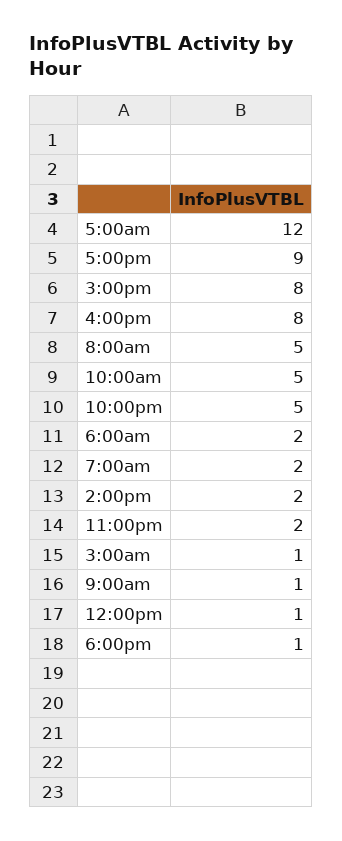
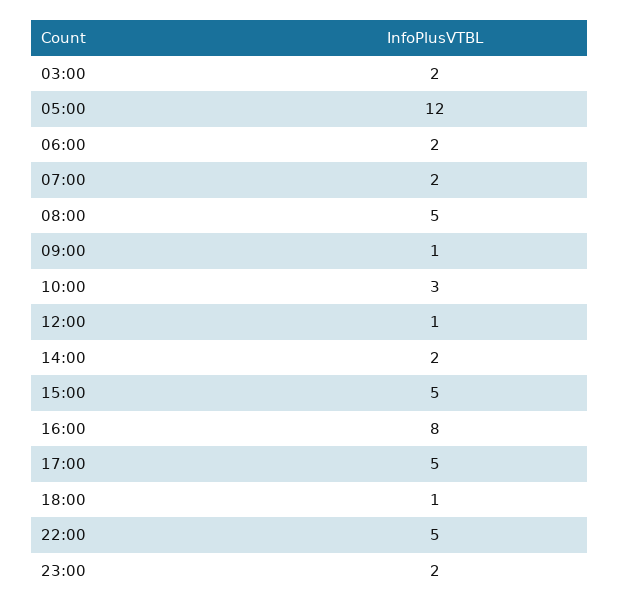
  {
    "5:00am": 12,
-   "5:00pm": 9,
+   "5:00pm": 5,
-   "3:00pm": 8,
+   "3:00pm": 5,
    "4:00pm": 8,
    "8:00am": 5,
-   "10:00am": 5,
+   "10:00am": 3,
    "10:00pm": 5,
    "6:00am": 2,
    "7:00am": 2,
    "2:00pm": 2,
    "11:00pm": 2,
-   "3:00am": 1,
+   "3:00am": 2,
    "9:00am": 1,
    "12:00pm": 1,
    "6:00pm": 1
  }

